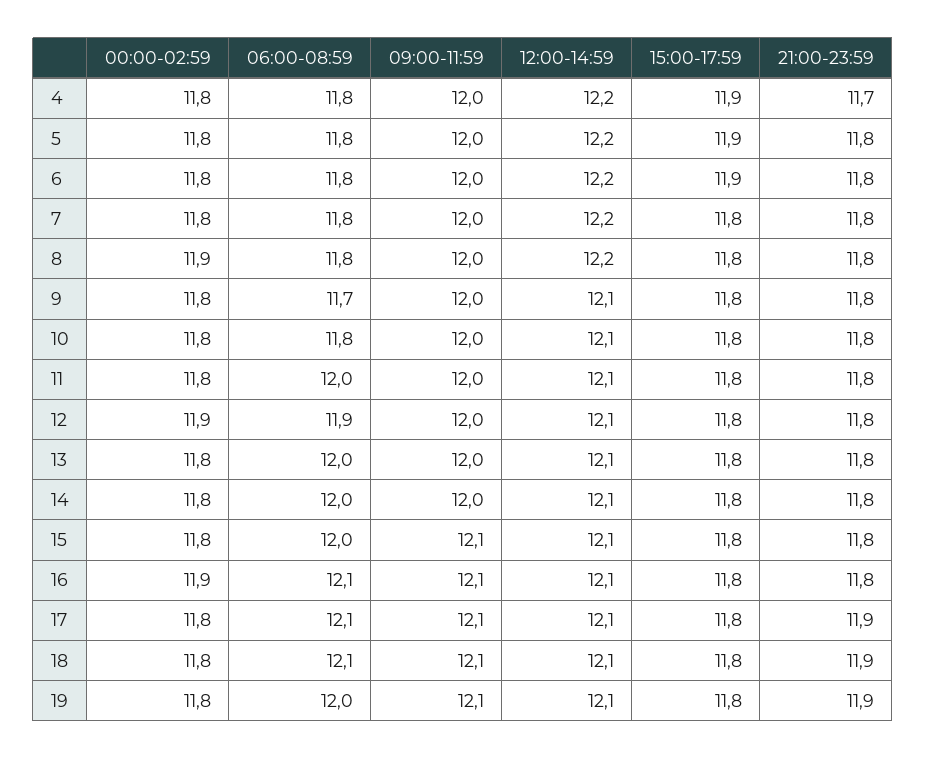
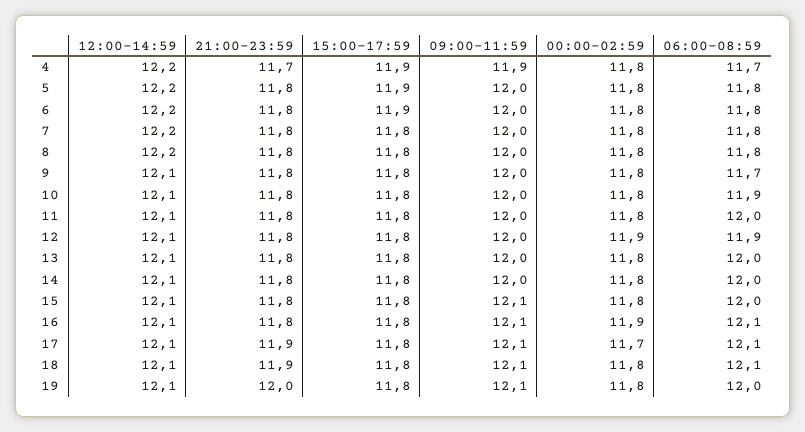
  {
    "00:00-02:59": {
      "4": 11.8,
      "5": 11.8,
      "6": 11.8,
      "7": 11.8,
-     "8": 11.9,
+     "8": 11.8,
      "9": 11.8,
      "10": 11.8,
      "11": 11.8,
      "12": 11.9,
      "13": 11.8,
      "14": 11.8,
      "15": 11.8,
      "16": 11.9,
-     "17": 11.8,
+     "17": 11.7,
      "18": 11.8,
      "19": 11.8
    },
    "06:00-08:59": {
-     "4": 11.8,
+     "4": 11.7,
      "5": 11.8,
      "6": 11.8,
      "7": 11.8,
      "8": 11.8,
      "9": 11.7,
-     "10": 11.8,
+     "10": 11.9,
      "11": 12,
      "12": 11.9,
      "13": 12,
      "14": 12,
      "15": 12,
      "16": 12.1,
      "17": 12.1,
      "18": 12.1,
      "19": 12
    },
    "09:00-11:59": {
-     "4": 12,
+     "4": 11.9,
      "5": 12,
      "6": 12,
      "7": 12,
      "8": 12,
      "9": 12,
      "10": 12,
      "11": 12,
      "12": 12,
      "13": 12,
      "14": 12,
      "15": 12.1,
      "16": 12.1,
      "17": 12.1,
      "18": 12.1,
      "19": 12.1
    },
    "12:00-14:59": {
      "4": 12.2,
      "5": 12.2,
      "6": 12.2,
      "7": 12.2,
      "8": 12.2,
      "9": 12.1,
      "10": 12.1,
      "11": 12.1,
      "12": 12.1,
      "13": 12.1,
      "14": 12.1,
      "15": 12.1,
      "16": 12.1,
      "17": 12.1,
      "18": 12.1,
      "19": 12.1
    },
    "15:00-17:59": {
      "4": 11.9,
      "5": 11.9,
      "6": 11.9,
      "7": 11.8,
      "8": 11.8,
      "9": 11.8,
      "10": 11.8,
      "11": 11.8,
      "12": 11.8,
      "13": 11.8,
      "14": 11.8,
      "15": 11.8,
      "16": 11.8,
      "17": 11.8,
      "18": 11.8,
      "19": 11.8
    },
    "21:00-23:59": {
      "4": 11.7,
      "5": 11.8,
      "6": 11.8,
      "7": 11.8,
      "8": 11.8,
      "9": 11.8,
      "10": 11.8,
      "11": 11.8,
      "12": 11.8,
      "13": 11.8,
      "14": 11.8,
      "15": 11.8,
      "16": 11.8,
      "17": 11.9,
      "18": 11.9,
-     "19": 11.9
+     "19": 12
    }
  }

